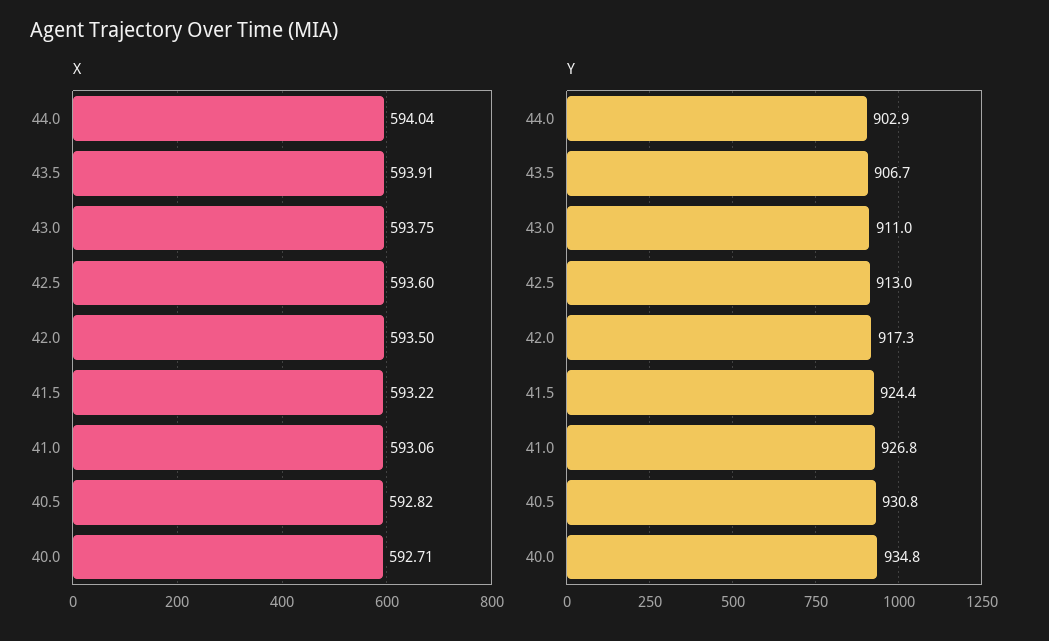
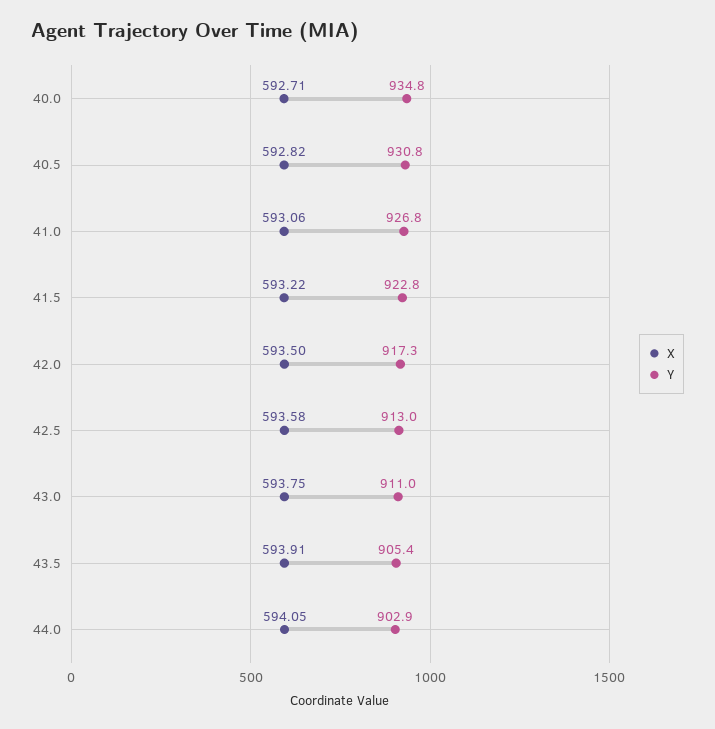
  {
    "X": {
-     "44.0": 594.04,
+     "44.0": 594.05,
      "43.5": 593.91,
      "43.0": 593.75,
-     "42.5": 593.6,
+     "42.5": 593.58,
      "42.0": 593.5,
      "41.5": 593.22,
      "41.0": 593.06,
      "40.5": 592.82,
      "40.0": 592.71
    },
    "Y": {
      "44.0": 902.9,
-     "43.5": 906.7,
+     "43.5": 905.4,
      "43.0": 911,
      "42.5": 913,
      "42.0": 917.3,
-     "41.5": 924.4,
+     "41.5": 922.8,
      "41.0": 926.8,
      "40.5": 930.8,
      "40.0": 934.8
    }
  }

